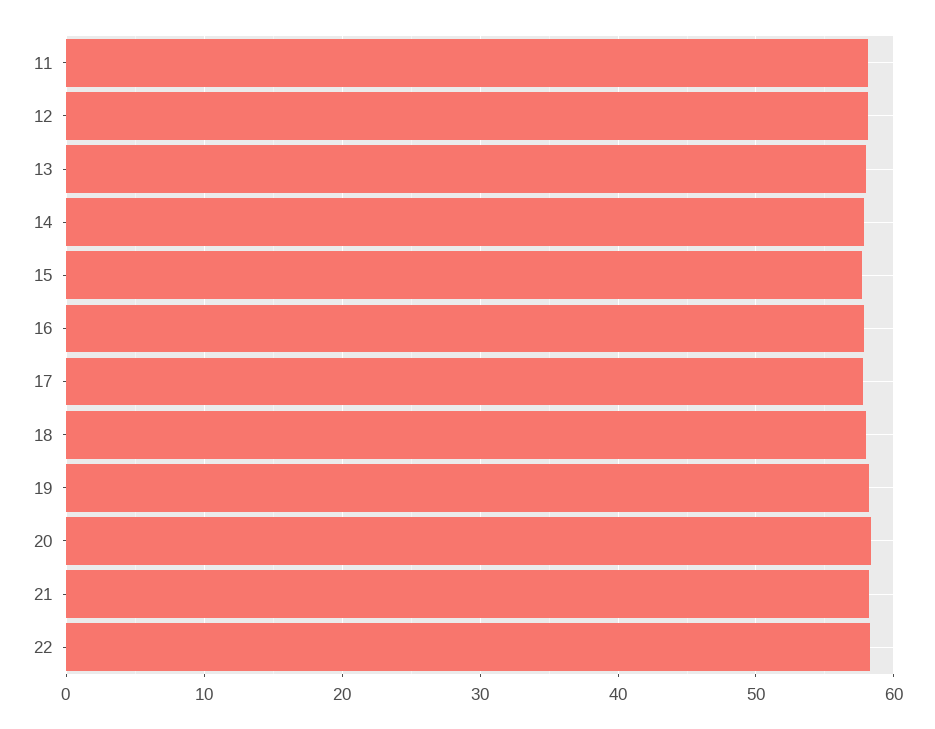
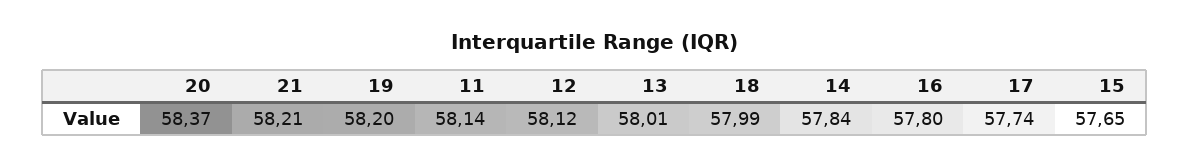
  {
    "11": 58.14,
    "12": 58.12,
    "13": 58.01,
    "14": 57.84,
    "15": 57.65,
    "16": 57.8,
    "17": 57.74,
    "18": 57.99,
    "19": 58.2,
    "20": 58.37,
-   "21": 58.21,
+   "21": 58.21
-   "22": 58
  }

